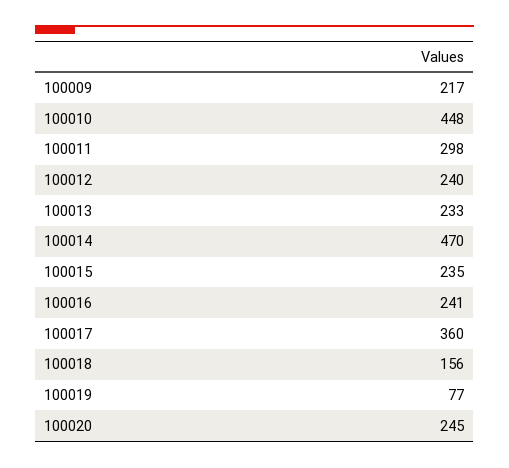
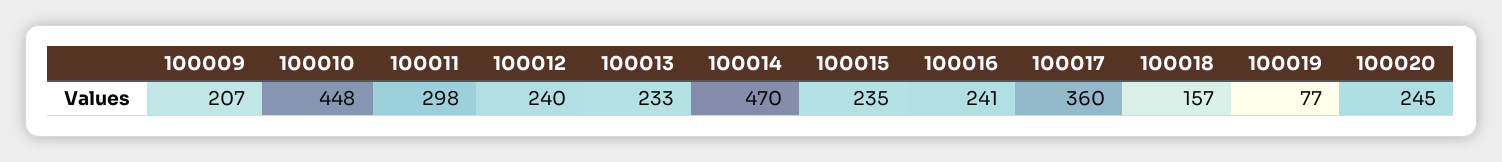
  {
-   "100009": 217,
+   "100009": 207,
    "100010": 448,
    "100011": 298,
    "100012": 240,
    "100013": 233,
    "100014": 470,
    "100015": 235,
    "100016": 241,
    "100017": 360,
-   "100018": 156,
+   "100018": 157,
    "100019": 77,
    "100020": 245
  }

